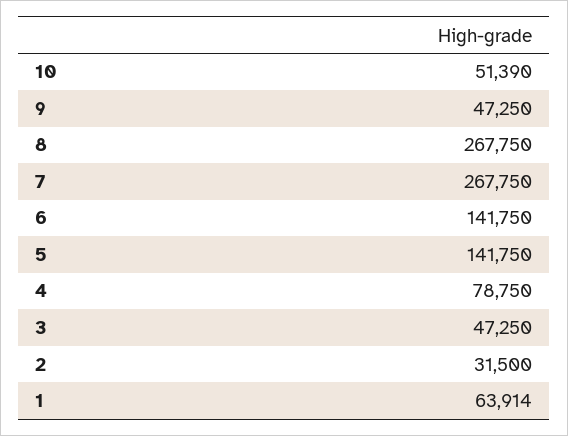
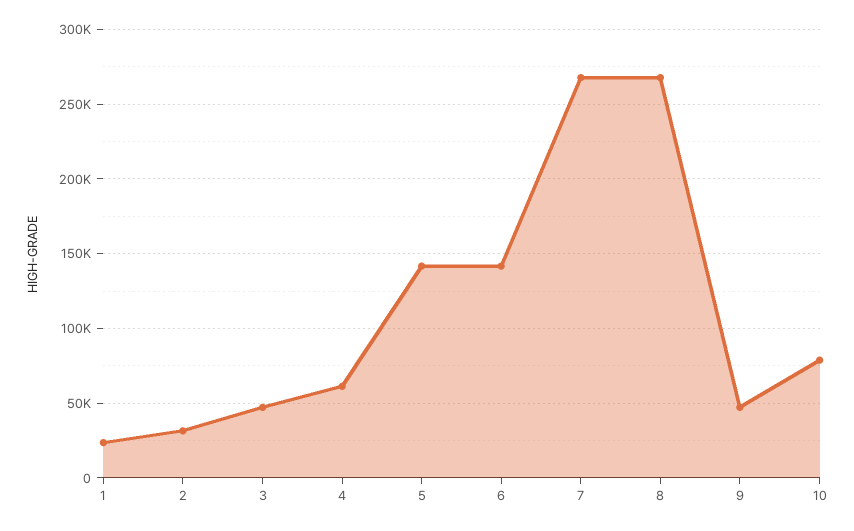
  {
-   "10": 51390,
+   "10": 80000,
    "9": 47250,
    "8": 267750,
    "7": 267750,
    "6": 141750,
    "5": 141750,
-   "4": 78750,
+   "4": 60000,
    "3": 47250,
    "2": 31500,
-   "1": 63914
+   "1": 25000
  }

